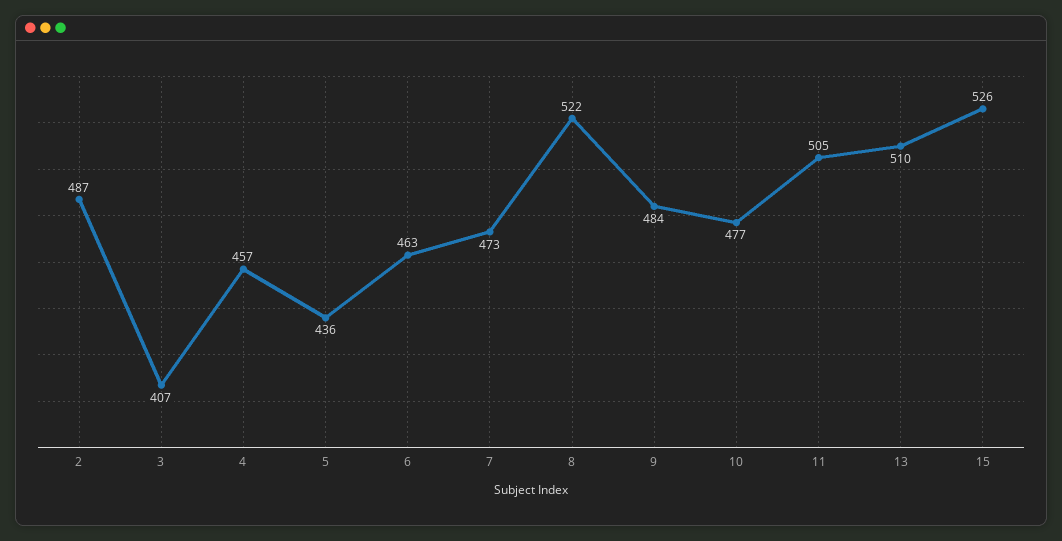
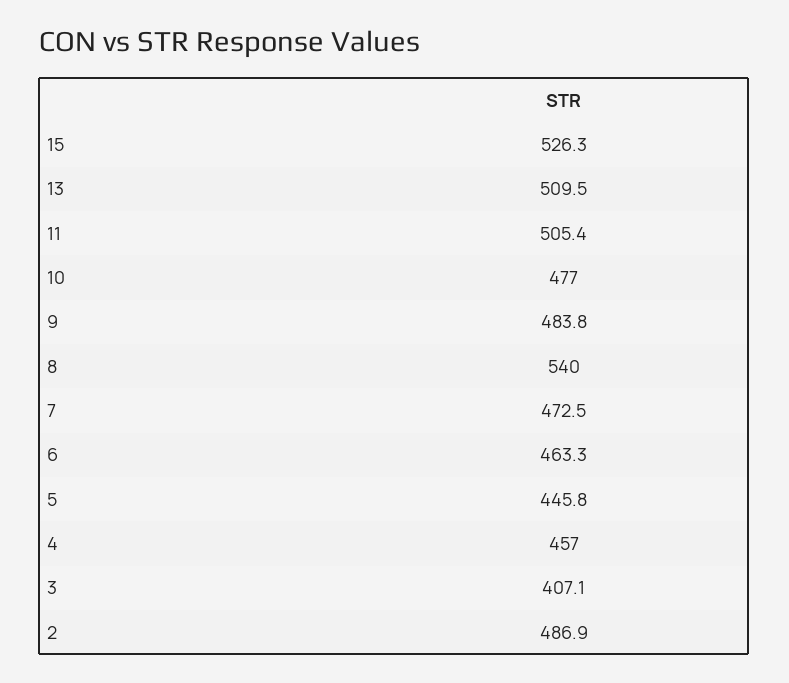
  {
    "2": 486.9,
    "3": 407.1,
    "4": 457,
-   "5": 436,
+   "5": 445.8,
    "6": 463.3,
    "7": 472.5,
-   "8": 522,
+   "8": 540,
    "9": 483.8,
    "10": 477,
    "11": 505.4,
    "13": 509.5,
    "15": 526.3
  }

